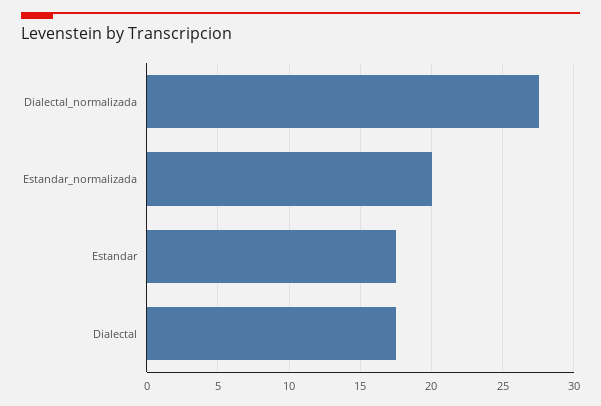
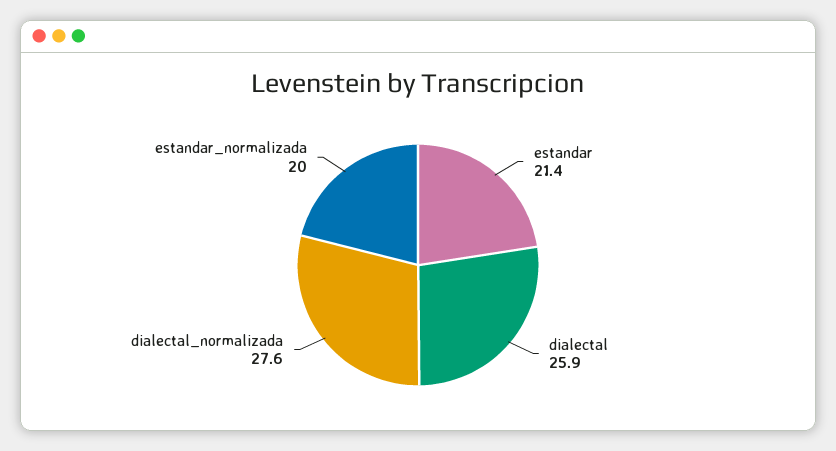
  {
    "Dialectal_normalizada": 27.6,
    "Estandar_normalizada": 20,
-   "Estandar": 17.5,
+   "Estandar": 21.4,
-   "Dialectal": 17.5
+   "Dialectal": 25.9
  }

